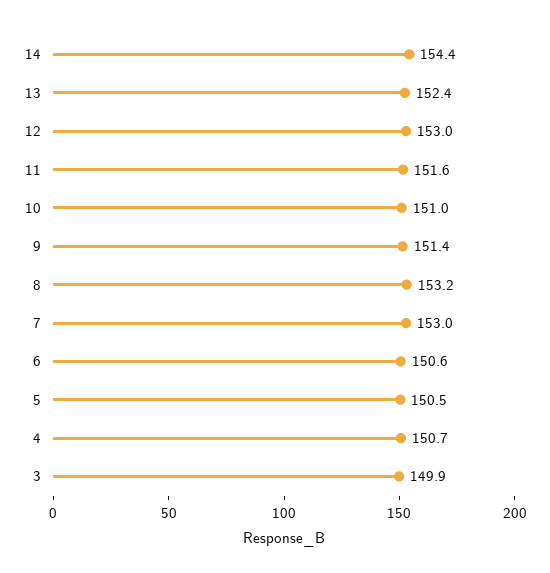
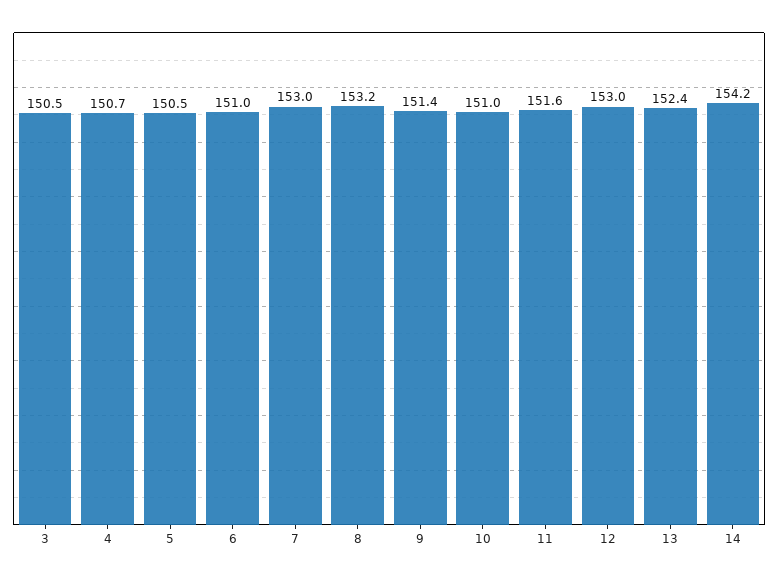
  {
-   "14": 154.4,
+   "14": 154.2,
    "13": 152.4,
    "12": 153,
    "11": 151.6,
    "10": 151,
    "9": 151.4,
    "8": 153.2,
    "7": 153,
-   "6": 150.6,
+   "6": 151,
    "5": 150.5,
    "4": 150.7,
-   "3": 149.9
+   "3": 150.5
  }

